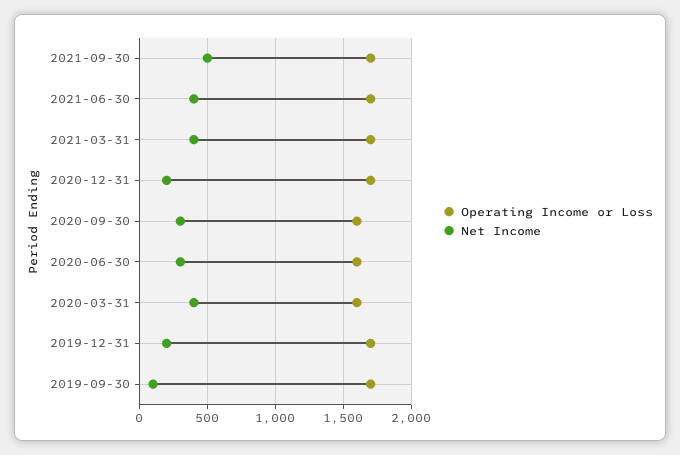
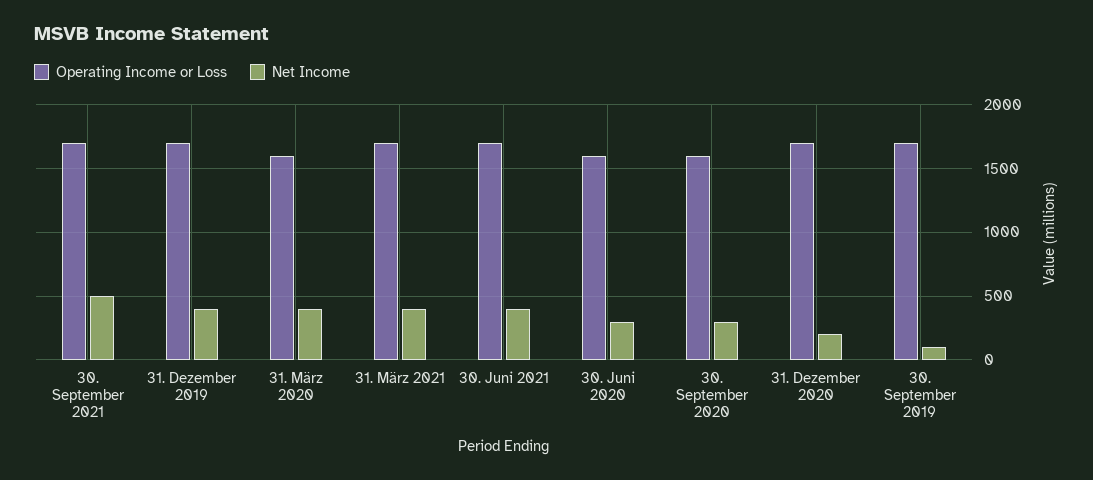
  {
    "Operating Income or Loss": {
      "2021-09-30": 1700,
      "2021-06-30": 1700,
      "2021-03-31": 1700,
      "2020-12-31": 1700,
      "2020-09-30": 1600,
      "2020-06-30": 1600,
      "2020-03-31": 1600,
      "2019-12-31": 1700,
      "2019-09-30": 1700
    },
    "Net Income": {
      "2021-09-30": 500,
      "2021-06-30": 400,
      "2021-03-31": 400,
      "2020-12-31": 200,
      "2020-09-30": 300,
      "2020-06-30": 300,
      "2020-03-31": 400,
-     "2019-12-31": 200,
+     "2019-12-31": 400,
      "2019-09-30": 100
    }
  }

